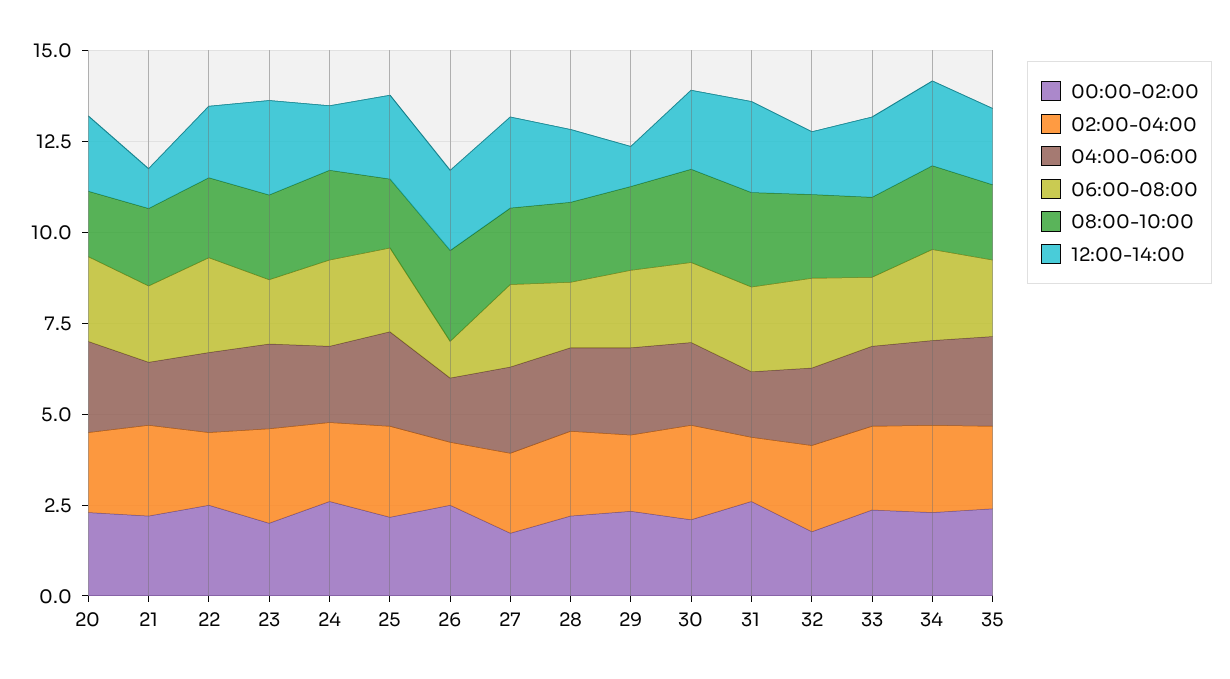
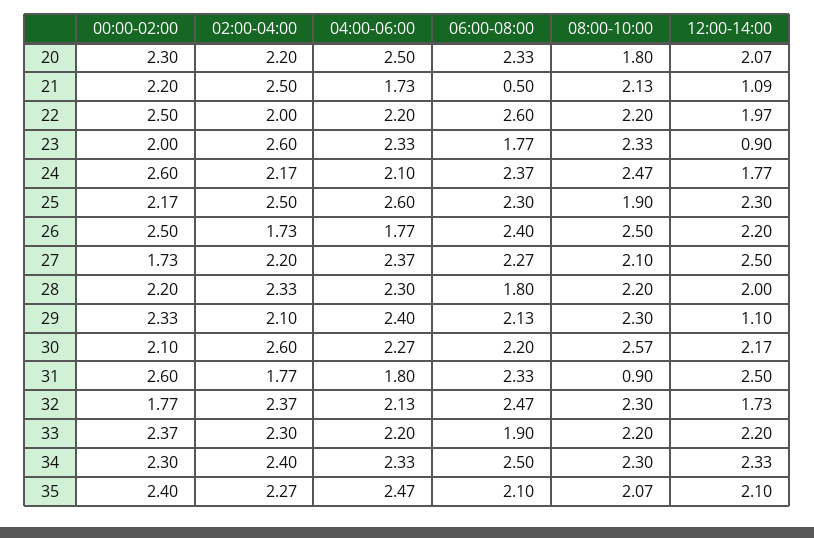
  {
    "00:00-02:00": {
      "20": 2.3,
      "21": 2.2,
      "22": 2.5,
      "23": 2,
      "24": 2.6,
      "25": 2.17,
      "26": 2.5,
      "27": 1.73,
      "28": 2.2,
      "29": 2.33,
      "30": 2.1,
      "31": 2.6,
      "32": 1.77,
      "33": 2.37,
      "34": 2.3,
      "35": 2.4
    },
    "02:00-04:00": {
      "20": 2.2,
      "21": 2.5,
      "22": 2,
      "23": 2.6,
      "24": 2.17,
      "25": 2.5,
      "26": 1.73,
      "27": 2.2,
      "28": 2.33,
      "29": 2.1,
      "30": 2.6,
      "31": 1.77,
      "32": 2.37,
      "33": 2.3,
      "34": 2.4,
      "35": 2.27
    },
    "04:00-06:00": {
      "20": 2.5,
      "21": 1.73,
      "22": 2.2,
      "23": 2.33,
      "24": 2.1,
      "25": 2.6,
      "26": 1.77,
      "27": 2.37,
      "28": 2.3,
      "29": 2.4,
      "30": 2.27,
      "31": 1.8,
      "32": 2.13,
      "33": 2.2,
      "34": 2.33,
      "35": 2.47
    },
    "06:00-08:00": {
      "20": 2.33,
-     "21": 2,
+     "21": 0.5,
      "22": 2.6,
      "23": 1.77,
      "24": 2.37,
      "25": 2.3,
-     "26": 1,
+     "26": 2.4,
      "27": 2.27,
      "28": 1.8,
      "29": 2.13,
      "30": 2.2,
      "31": 2.33,
      "32": 2.47,
      "33": 1.9,
      "34": 2.5,
      "35": 2.1
    },
    "08:00-10:00": {
      "20": 1.8,
      "21": 2.13,
      "22": 2.2,
      "23": 2.33,
      "24": 2.47,
      "25": 1.9,
      "26": 2.5,
      "27": 2.1,
      "28": 2.2,
      "29": 2.3,
      "30": 2.57,
-     "31": 2.5,
+     "31": 0.9,
      "32": 2.3,
      "33": 2.2,
      "34": 2.3,
      "35": 2.07
    },
    "12:00-14:00": {
      "20": 2.07,
      "21": 1.09,
      "22": 1.97,
-     "23": 2.5,
+     "23": 0.9,
      "24": 1.77,
      "25": 2.3,
      "26": 2.2,
      "27": 2.5,
      "28": 2,
      "29": 1.1,
      "30": 2.17,
      "31": 2.5,
      "32": 1.73,
      "33": 2.2,
      "34": 2.33,
      "35": 2.1
    }
  }

